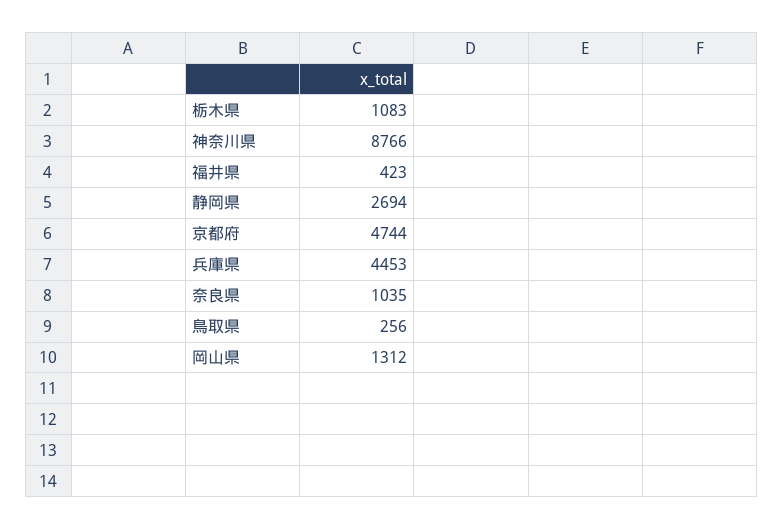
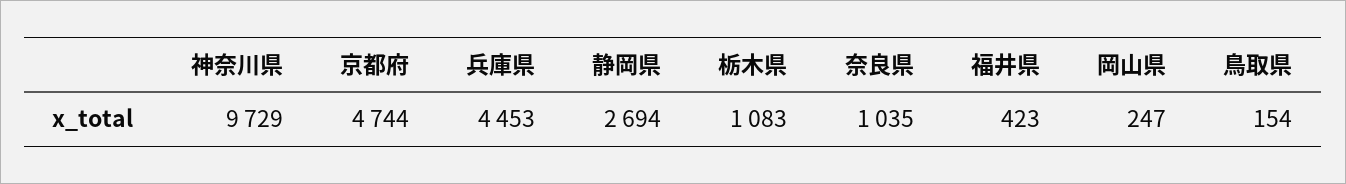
  {
    "栃木県": 1083,
-   "神奈川県": 8766,
+   "神奈川県": 9729,
    "福井県": 423,
    "静岡県": 2694,
    "京都府": 4744,
    "兵庫県": 4453,
    "奈良県": 1035,
-   "鳥取県": 256,
+   "鳥取県": 154,
-   "岡山県": 1312
+   "岡山県": 247
  }

